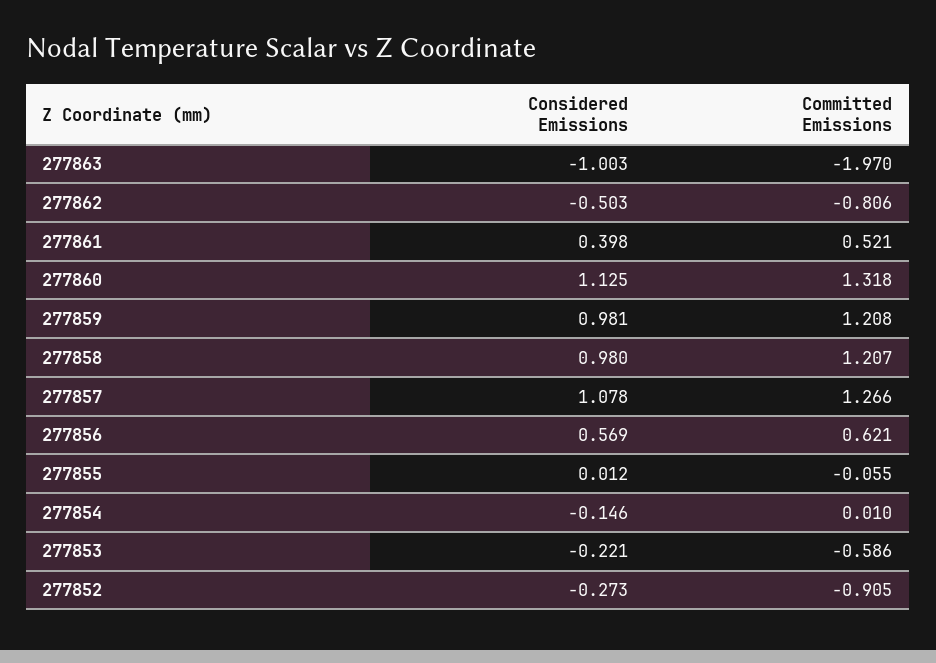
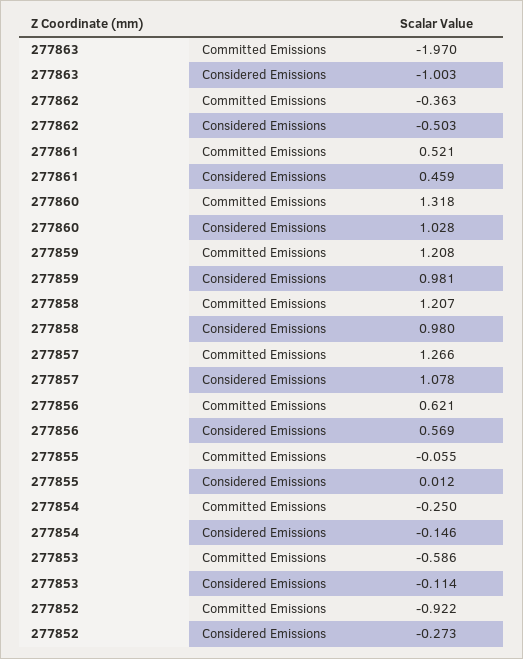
  {
    "Considered Emissions": {
      "277863": -1.003,
      "277862": -0.503,
-     "277861": 0.398,
+     "277861": 0.459,
-     "277860": 1.125,
+     "277860": 1.028,
      "277859": 0.981,
      "277858": 0.98,
      "277857": 1.078,
      "277856": 0.569,
      "277855": 0.012,
      "277854": -0.146,
-     "277853": -0.221,
+     "277853": -0.114,
      "277852": -0.273
    },
    "Committed Emissions": {
      "277863": -1.97,
-     "277862": -0.806,
+     "277862": -0.363,
      "277861": 0.521,
      "277860": 1.318,
      "277859": 1.208,
      "277858": 1.207,
      "277857": 1.266,
      "277856": 0.621,
      "277855": -0.055,
-     "277854": 0.01,
+     "277854": -0.25,
      "277853": -0.586,
-     "277852": -0.905
+     "277852": -0.922
    }
  }

